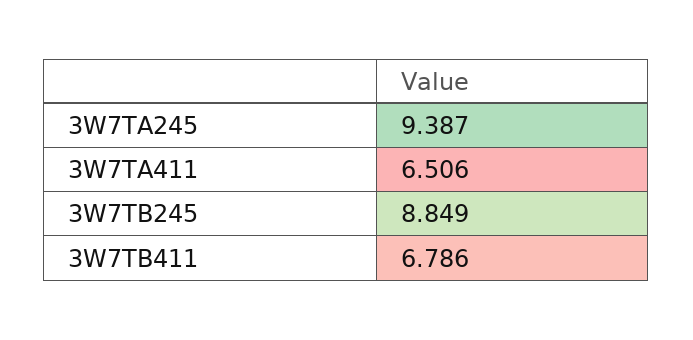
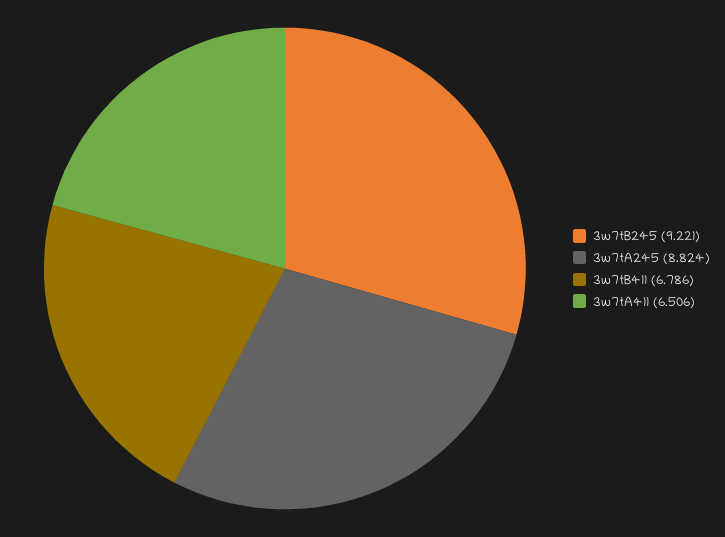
  {
-   "3W7TA245": 9.387,
+   "3W7TA245": 8.824,
    "3W7TA411": 6.506,
-   "3W7TB245": 8.849,
+   "3W7TB245": 9.221,
    "3W7TB411": 6.786
  }

